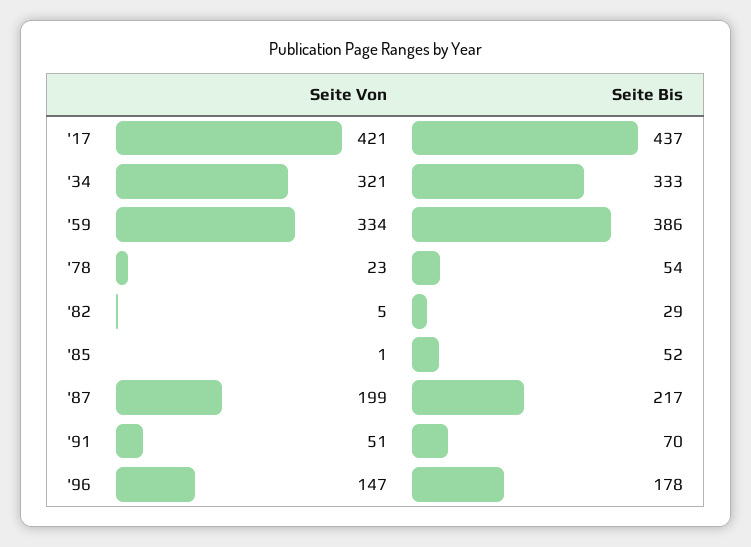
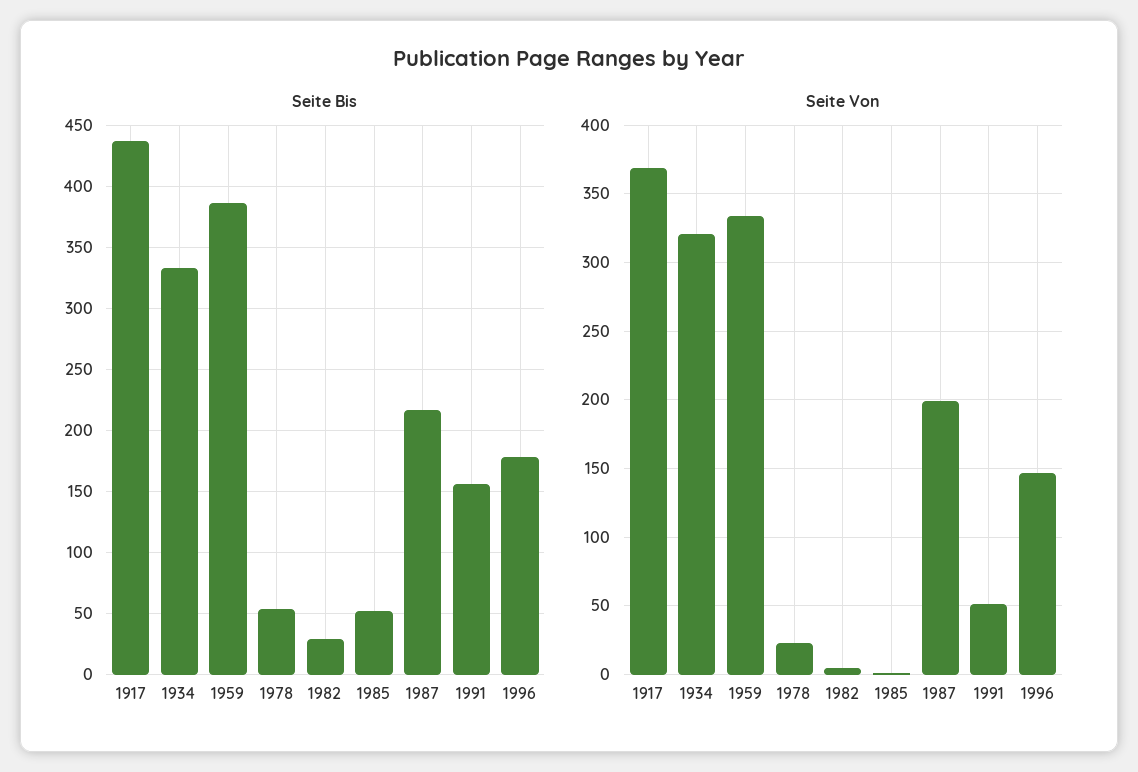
  {
    "Seite Von": {
-     "'17": 421,
+     "'17": 370,
      "'34": 321,
      "'59": 334,
      "'78": 23,
      "'82": 5,
      "'85": 1,
      "'87": 199,
      "'91": 51,
      "'96": 147
    },
    "Seite Bis": {
      "'17": 437,
      "'34": 333,
      "'59": 386,
      "'78": 54,
      "'82": 29,
      "'85": 52,
      "'87": 217,
-     "'91": 70,
+     "'91": 155,
      "'96": 178
    }
  }

